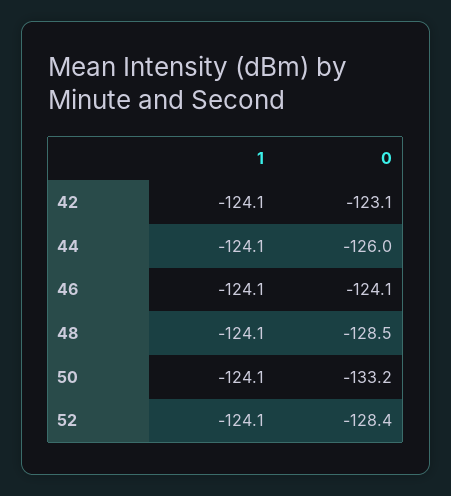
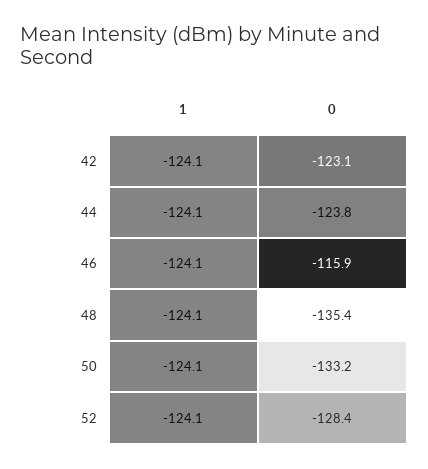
  {
    "1": {
      "42": -124.1,
      "44": -124.1,
      "46": -124.1,
      "48": -124.1,
      "50": -124.1,
      "52": -124.1
    },
    "0": {
      "42": -123.1,
-     "44": -126,
+     "44": -123.8,
-     "46": -124.1,
+     "46": -115.9,
-     "48": -128.5,
+     "48": -135.4,
      "50": -133.2,
      "52": -128.4
    }
  }

